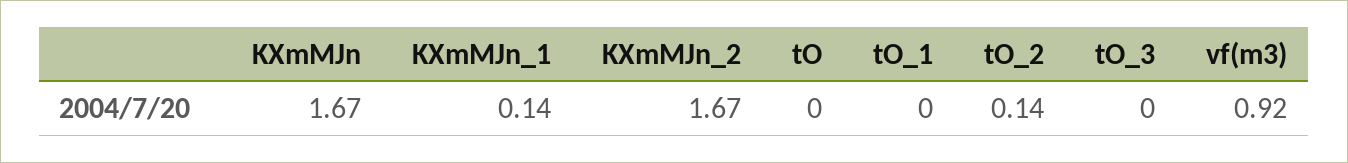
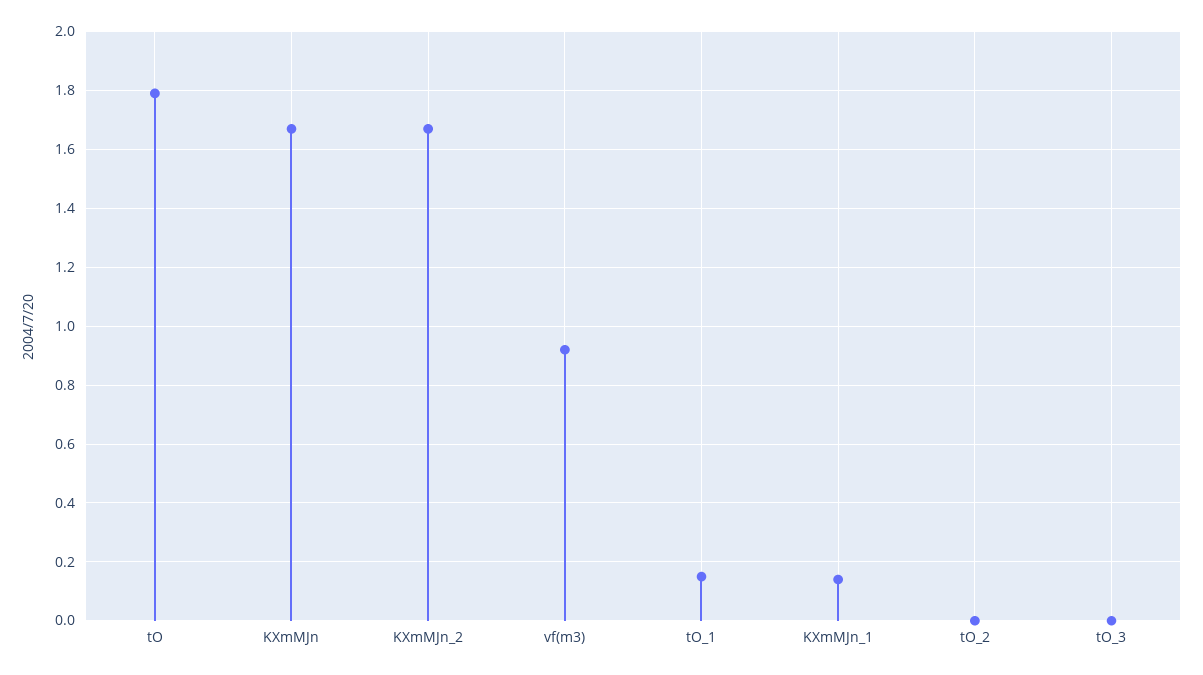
  {
    "KXmMJn": 1.67,
    "KXmMJn_1": 0.14,
    "KXmMJn_2": 1.67,
-   "tO": 0,
+   "tO": 1.8,
-   "tO_1": 0,
+   "tO_1": 0.15,
-   "tO_2": 0.14,
+   "tO_2": 0,
    "tO_3": 0,
    "vf(m3)": 0.92
  }

